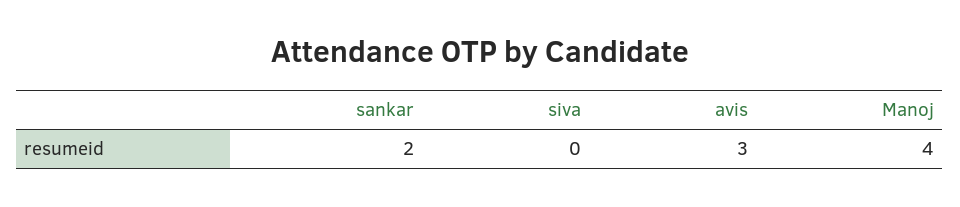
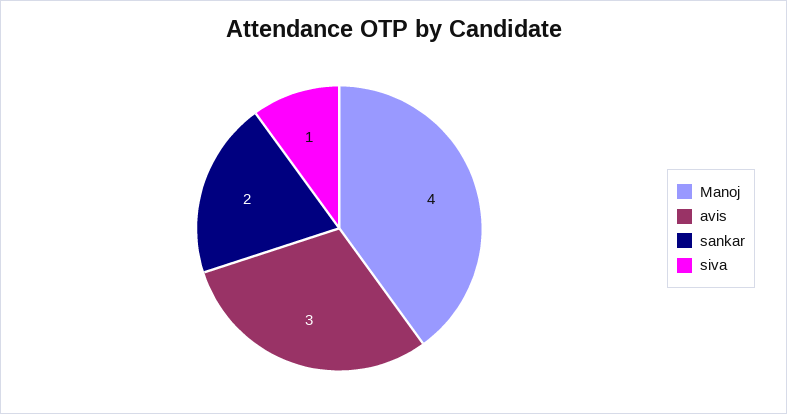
  {
    "sankar": 2,
-   "siva": 0,
+   "siva": 1,
    "avis": 3,
    "Manoj": 4
  }

